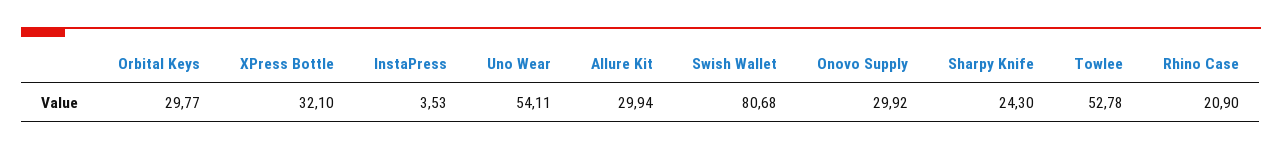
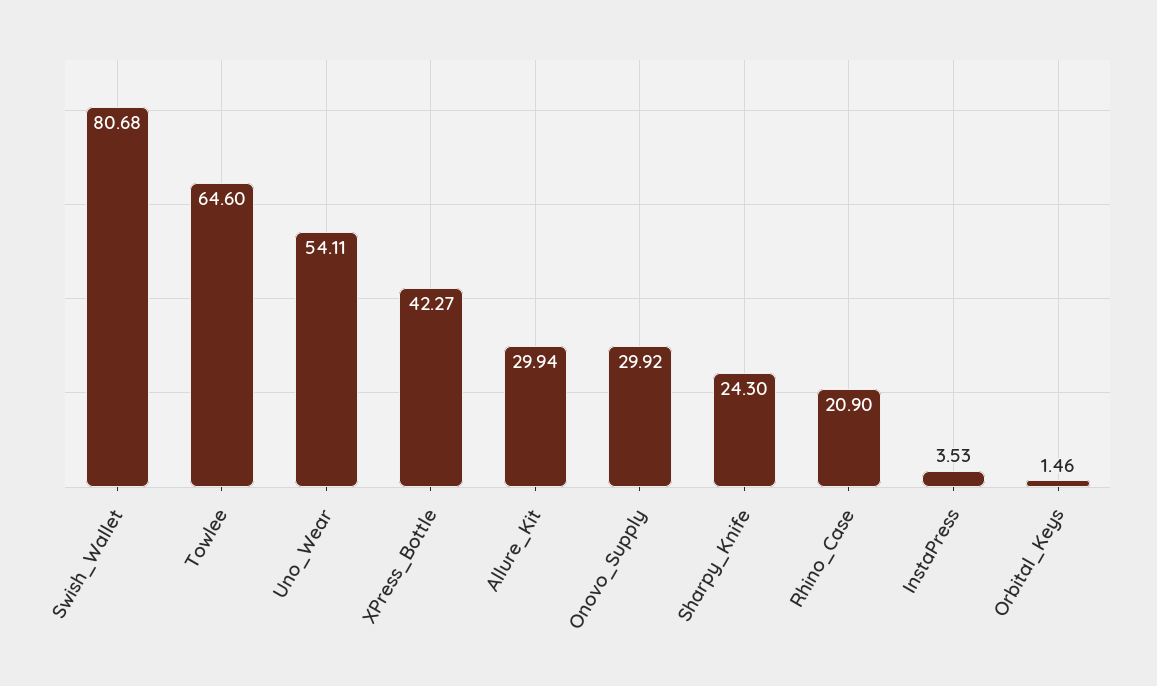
  {
-   "Orbital Keys": 29.77,
+   "Orbital Keys": 1.46,
-   "XPress Bottle": 32.1,
+   "XPress Bottle": 42.27,
    "InstaPress": 3.53,
    "Uno Wear": 54.11,
    "Allure Kit": 29.94,
    "Swish Wallet": 80.68,
    "Onovo Supply": 29.92,
    "Sharpy Knife": 24.3,
-   "Towlee": 52.78,
+   "Towlee": 64.6,
    "Rhino Case": 20.9
  }

